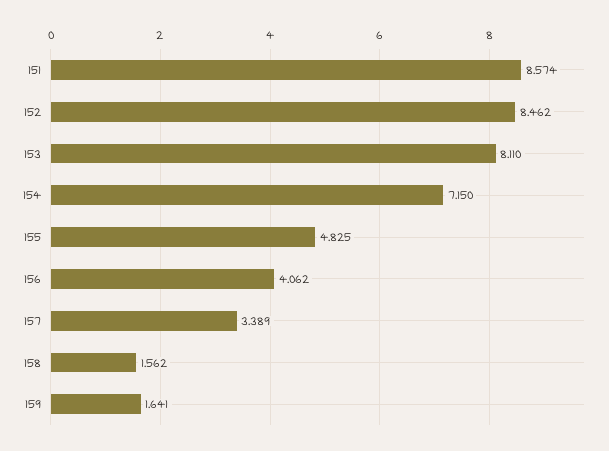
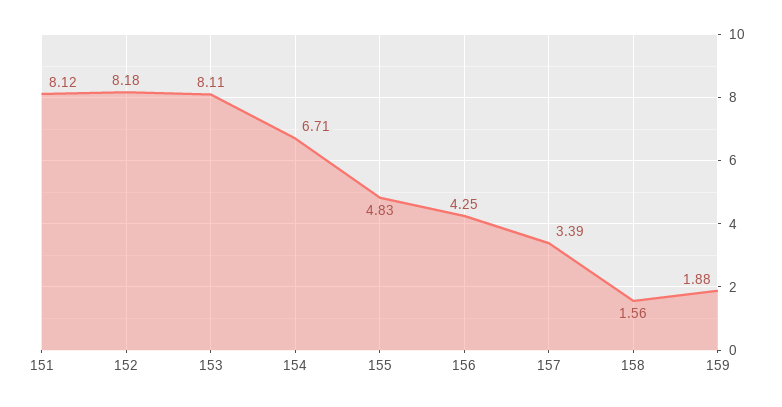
  {
-   "151": 8.574,
+   "151": 8.12,
-   "152": 8.462,
+   "152": 8.18,
    "153": 8.11,
-   "154": 7.15,
+   "154": 6.71,
    "155": 4.825,
-   "156": 4.062,
+   "156": 4.25,
    "157": 3.389,
    "158": 1.562,
-   "159": 1.641
+   "159": 1.88
  }

